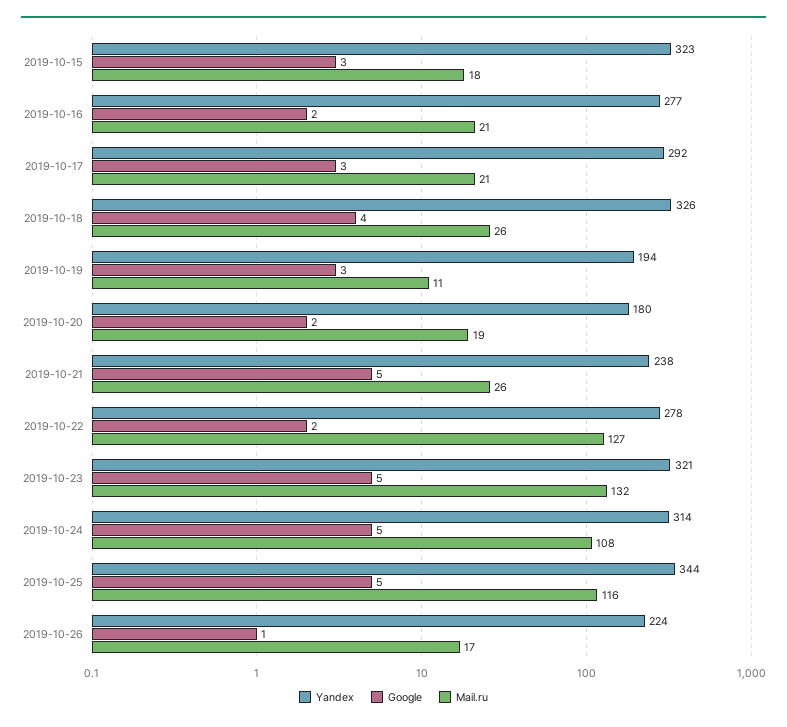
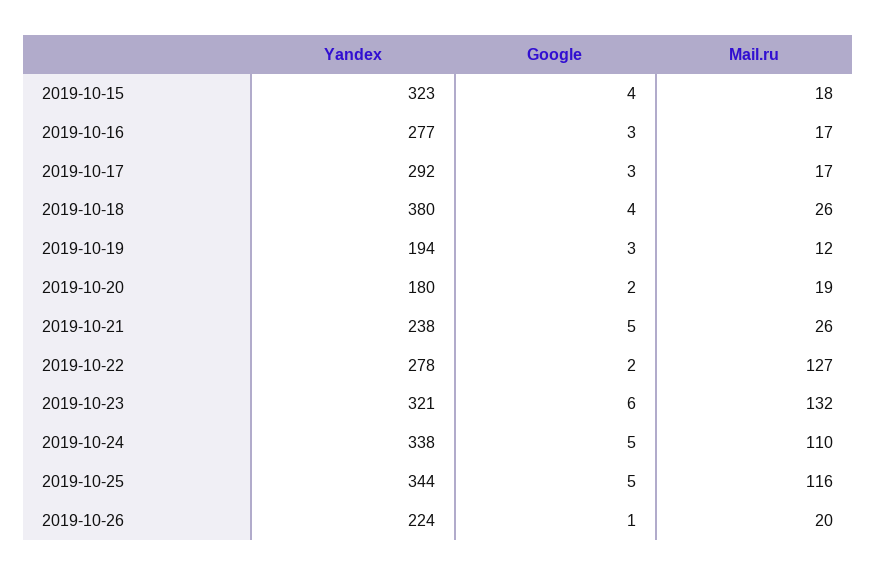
  {
    "Yandex": {
      "2019-10-15": 323,
      "2019-10-16": 277,
      "2019-10-17": 292,
-     "2019-10-18": 326,
+     "2019-10-18": 380,
      "2019-10-19": 194,
      "2019-10-20": 180,
      "2019-10-21": 238,
      "2019-10-22": 278,
      "2019-10-23": 321,
-     "2019-10-24": 314,
+     "2019-10-24": 338,
      "2019-10-25": 344,
      "2019-10-26": 224
    },
    "Google": {
-     "2019-10-15": 3,
+     "2019-10-15": 4,
-     "2019-10-16": 2,
+     "2019-10-16": 3,
      "2019-10-17": 3,
      "2019-10-18": 4,
      "2019-10-19": 3,
      "2019-10-20": 2,
      "2019-10-21": 5,
      "2019-10-22": 2,
-     "2019-10-23": 5,
+     "2019-10-23": 6,
      "2019-10-24": 5,
      "2019-10-25": 5,
      "2019-10-26": 1
    },
    "Mail.ru": {
      "2019-10-15": 18,
-     "2019-10-16": 21,
+     "2019-10-16": 17,
-     "2019-10-17": 21,
+     "2019-10-17": 17,
      "2019-10-18": 26,
-     "2019-10-19": 11,
+     "2019-10-19": 12,
      "2019-10-20": 19,
      "2019-10-21": 26,
      "2019-10-22": 127,
      "2019-10-23": 132,
-     "2019-10-24": 108,
+     "2019-10-24": 110,
      "2019-10-25": 116,
-     "2019-10-26": 17
+     "2019-10-26": 20
    }
  }

